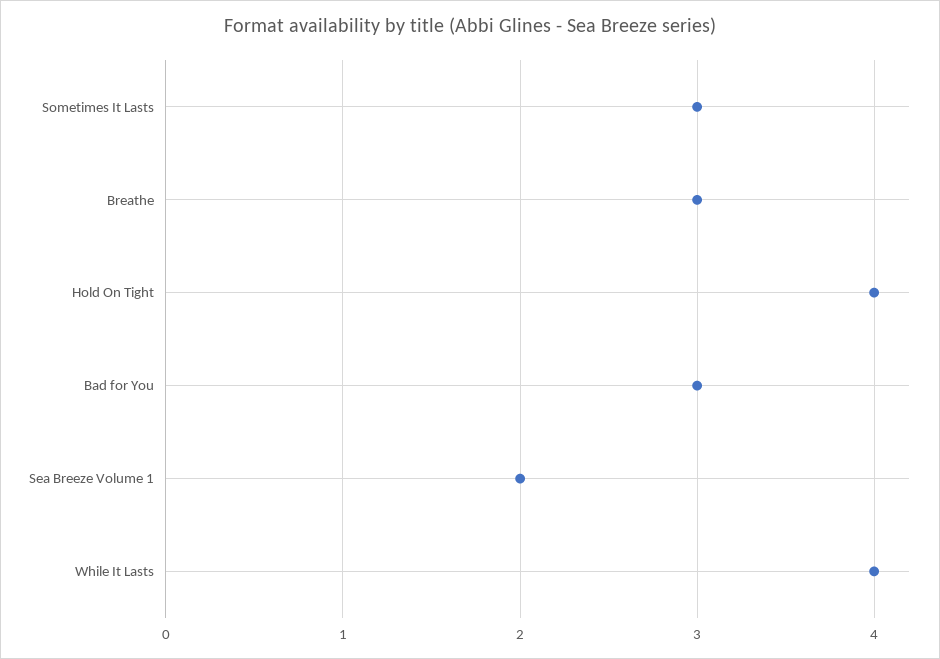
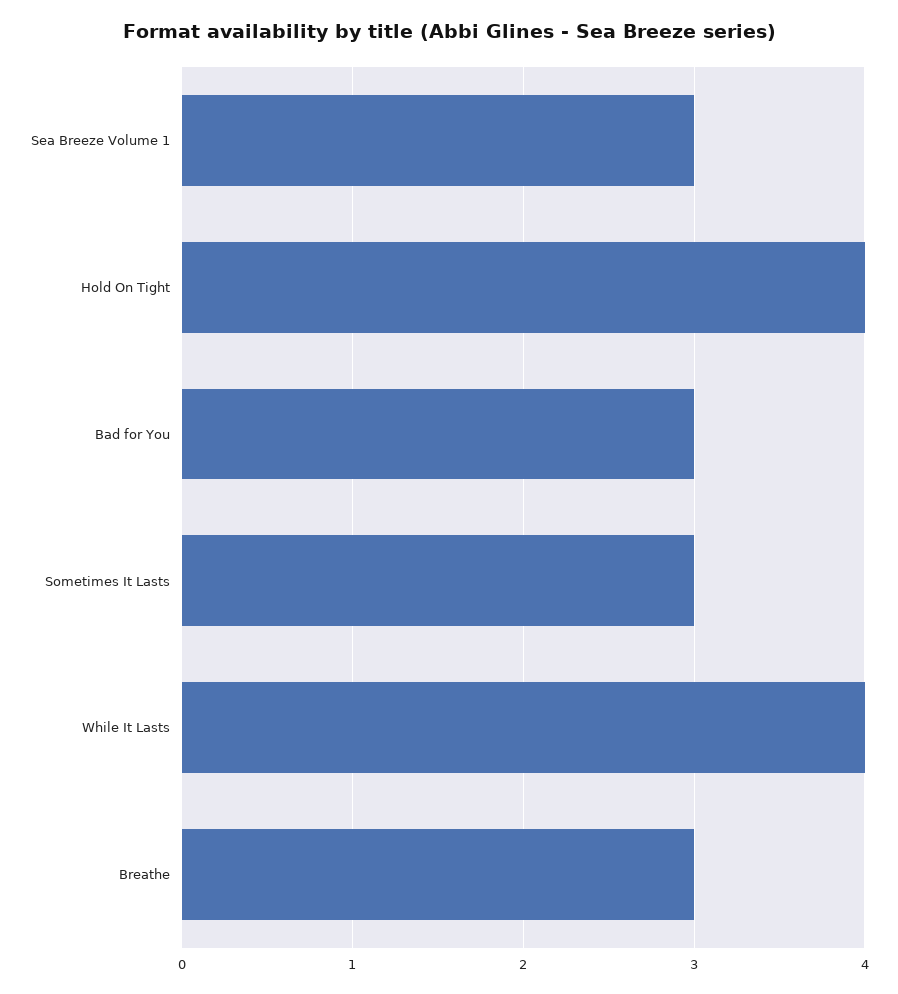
  {
    "Sometimes It Lasts": 3,
    "Breathe": 3,
    "Hold On Tight": 4,
    "Bad for You": 3,
-   "Sea Breeze Volume 1": 2,
+   "Sea Breeze Volume 1": 3,
    "While It Lasts": 4
  }

